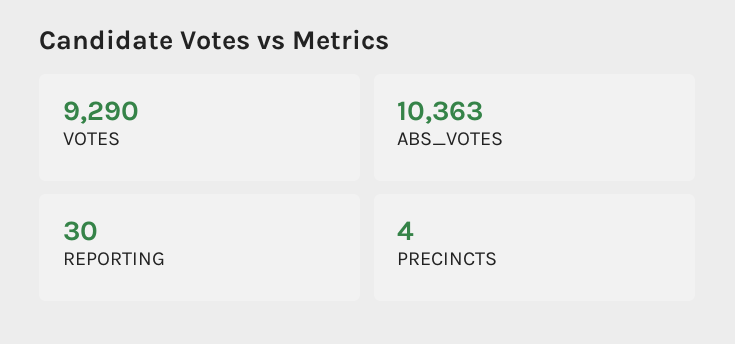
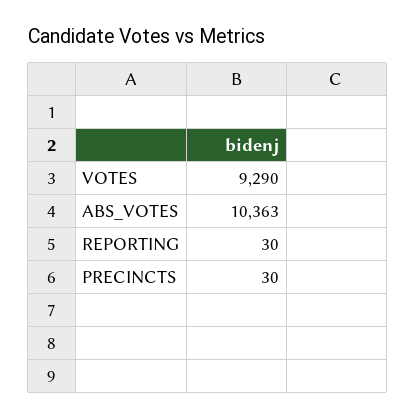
  {
    "VOTES": 9290,
    "ABS_VOTES": 10363,
    "REPORTING": 30,
-   "PRECINCTS": 4
+   "PRECINCTS": 30
  }

